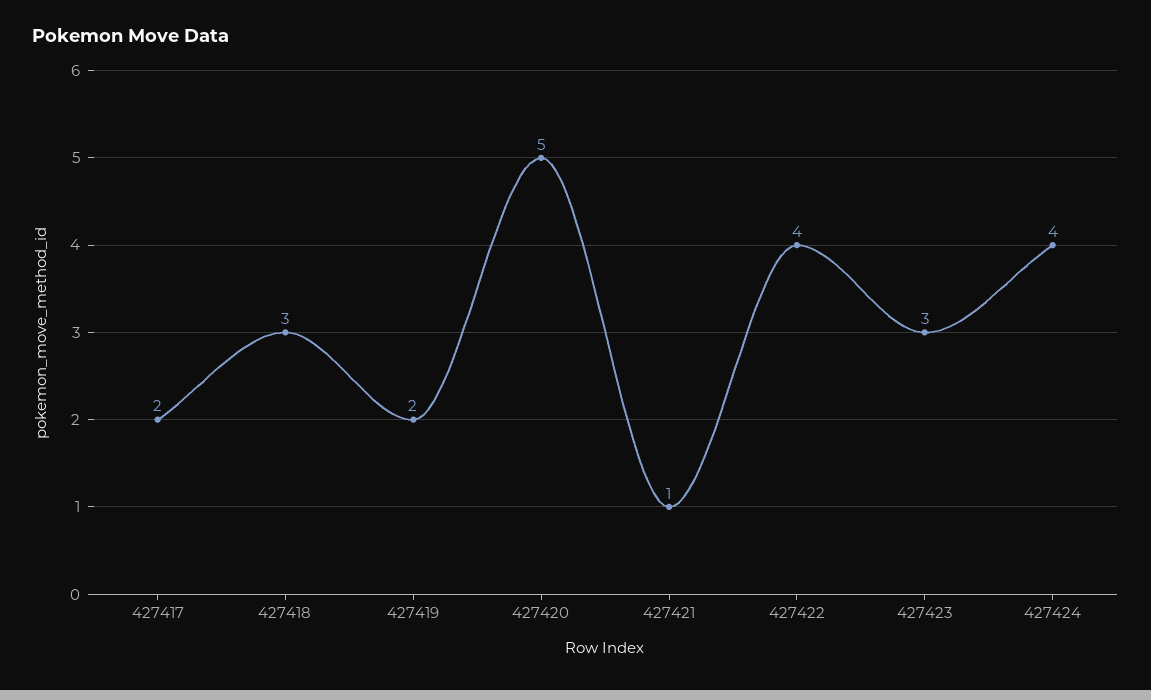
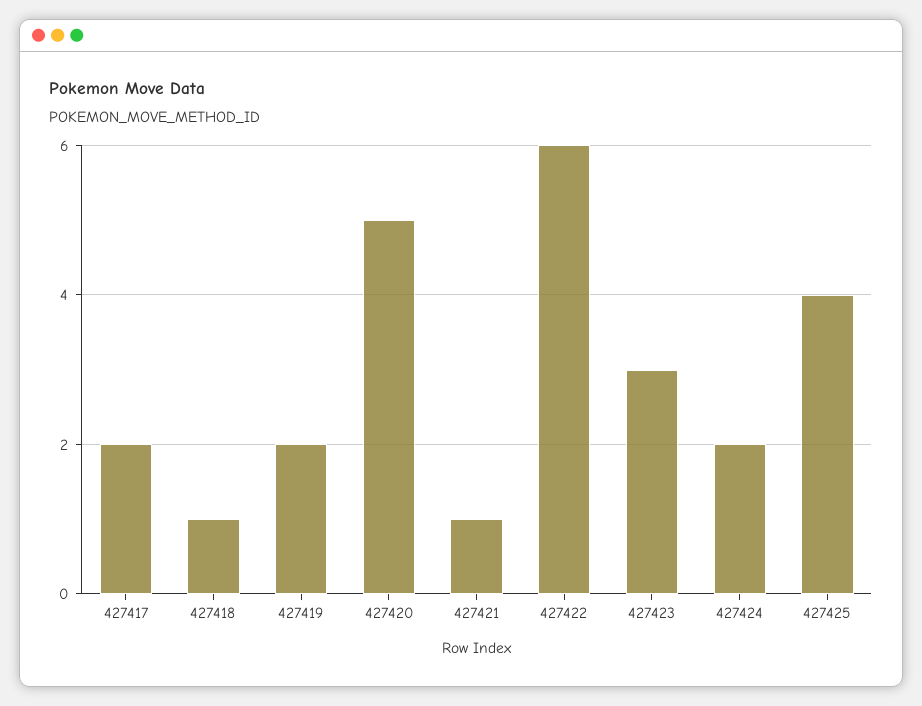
  {
    "427417": 2,
-   "427418": 3,
+   "427418": 1,
    "427419": 2,
    "427420": 5,
    "427421": 1,
-   "427422": 4,
+   "427422": 6,
    "427423": 3,
-   "427424": 4
+   "427424": 2,
+   "427425": 4
  }

